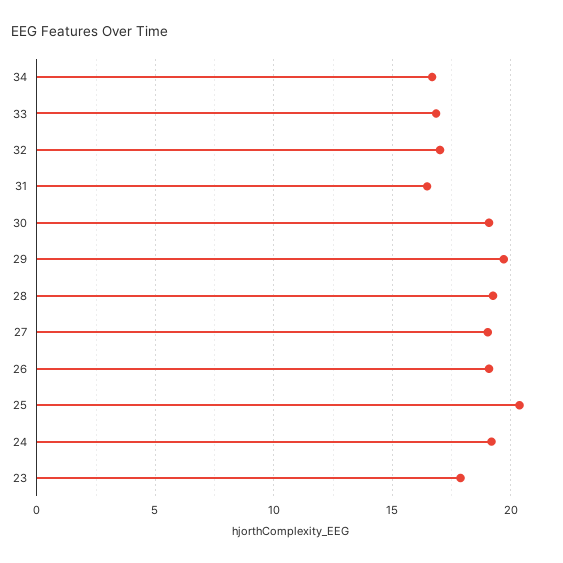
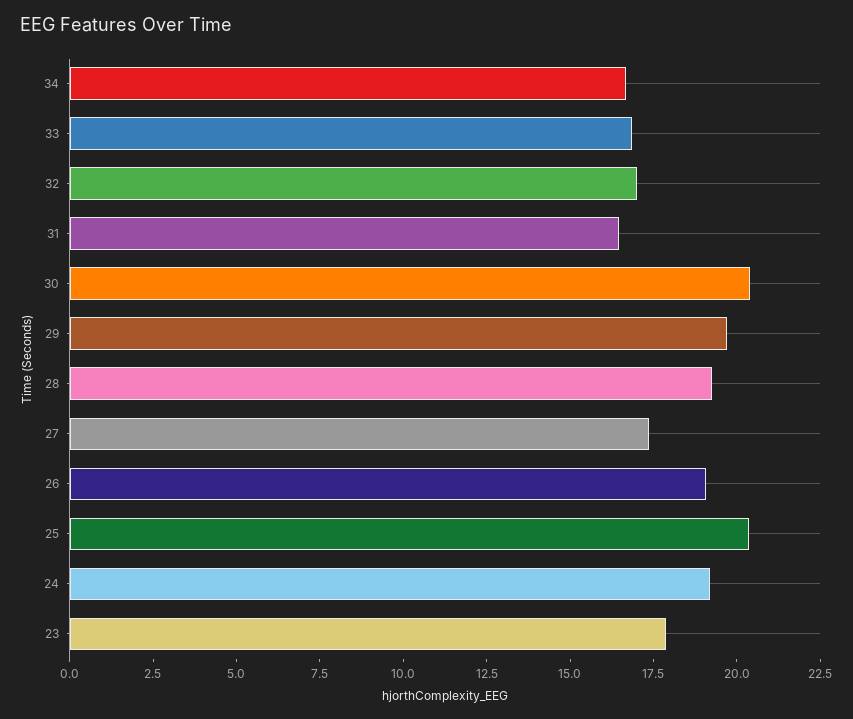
  {
    "34": 16.5,
    "33": 17,
    "32": 17,
    "31": 16.5,
-   "30": 19,
+   "30": 20.5,
    "29": 19.5,
    "28": 19.5,
-   "27": 19,
+   "27": 17.5,
    "26": 19,
    "25": 20.5,
    "24": 19,
    "23": 18
  }

